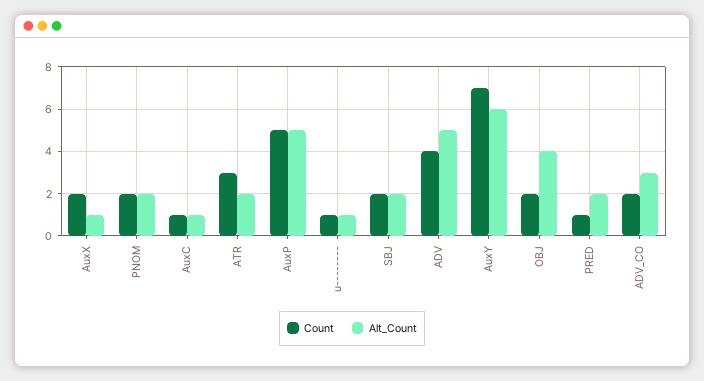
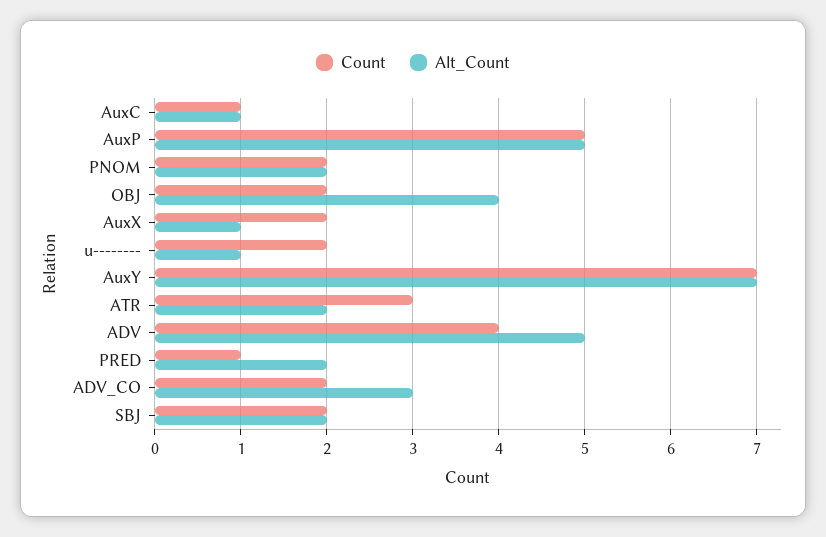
  {
    "Count": {
      "AuxX": 2,
      "PNOM": 2,
      "AuxC": 1,
      "ATR": 3,
      "AuxP": 5,
-     "u--------": 1,
+     "u--------": 2,
      "SBJ": 2,
      "ADV": 4,
      "AuxY": 7,
      "OBJ": 2,
      "PRED": 1,
      "ADV_CO": 2
    },
    "Alt_Count": {
      "AuxX": 1,
      "PNOM": 2,
      "AuxC": 1,
      "ATR": 2,
      "AuxP": 5,
      "u--------": 1,
      "SBJ": 2,
      "ADV": 5,
-     "AuxY": 6,
+     "AuxY": 7,
      "OBJ": 4,
      "PRED": 2,
      "ADV_CO": 3
    }
  }

